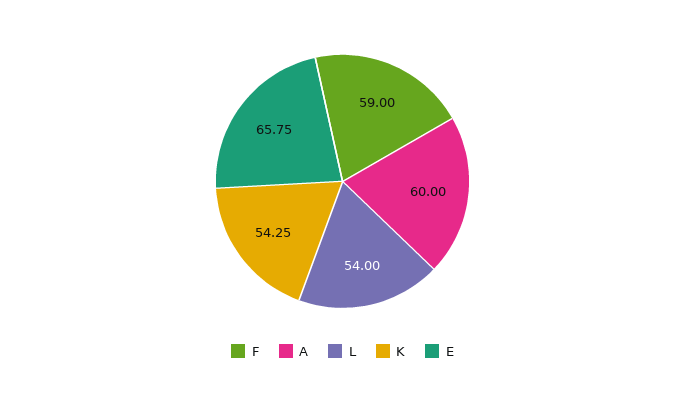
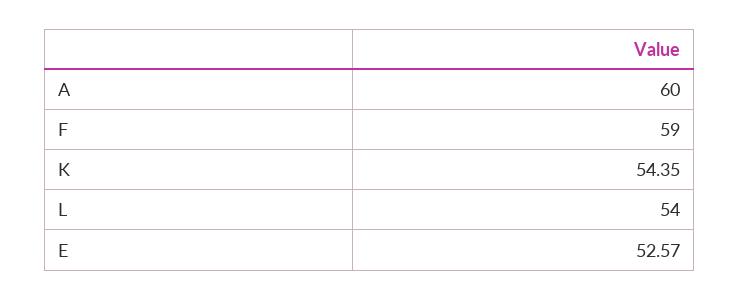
  {
    "F": 59,
    "A": 60,
    "L": 54,
-   "K": 54.25,
+   "K": 54.35,
-   "E": 65.75
+   "E": 52.57
  }

